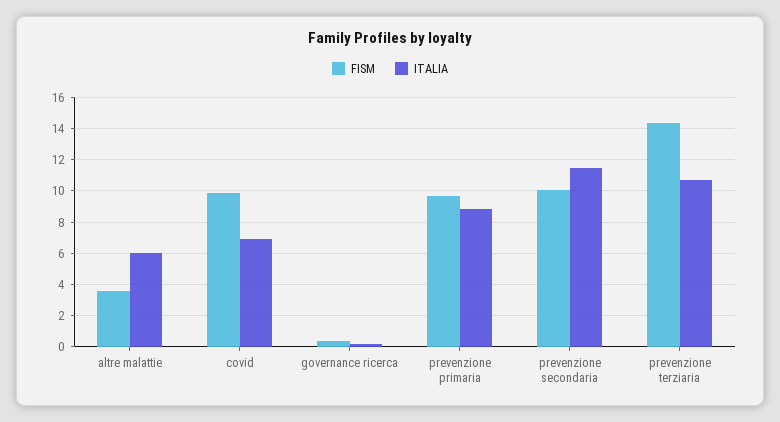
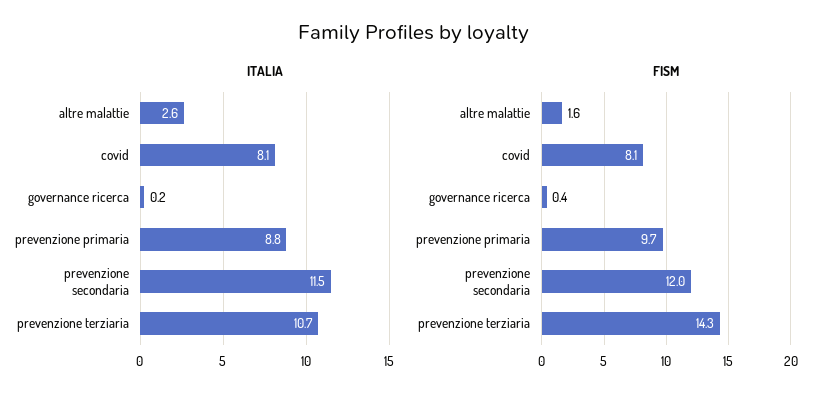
  {
    "FISM": {
-     "altre malattie": 3.5,
+     "altre malattie": 1.6,
-     "covid": 10,
+     "covid": 8.1,
      "governance ricerca": 0.4,
      "prevenzione primaria": 9.7,
-     "prevenzione secondaria": 10,
+     "prevenzione secondaria": 12,
      "prevenzione terziaria": 14.3
    },
    "ITALIA": {
-     "altre malattie": 6,
+     "altre malattie": 2.6,
-     "covid": 7,
+     "covid": 8.1,
      "governance ricerca": 0.2,
      "prevenzione primaria": 8.8,
      "prevenzione secondaria": 11.5,
      "prevenzione terziaria": 10.7
    }
  }

